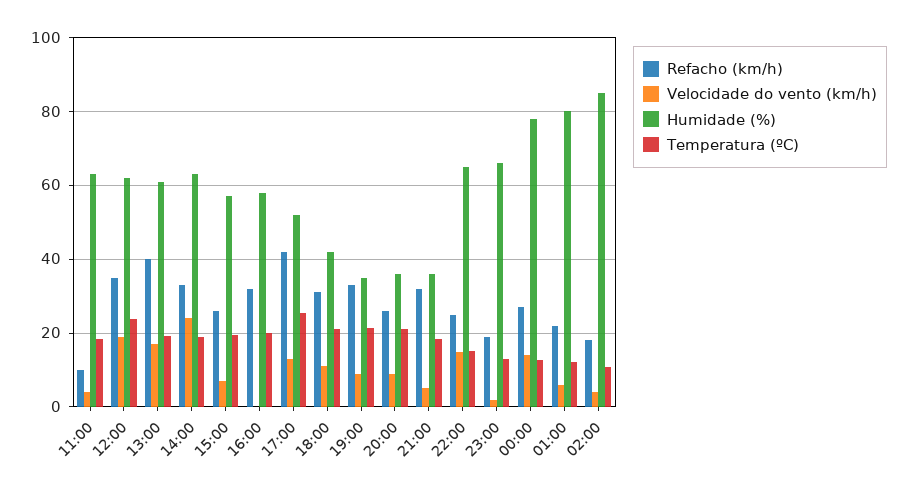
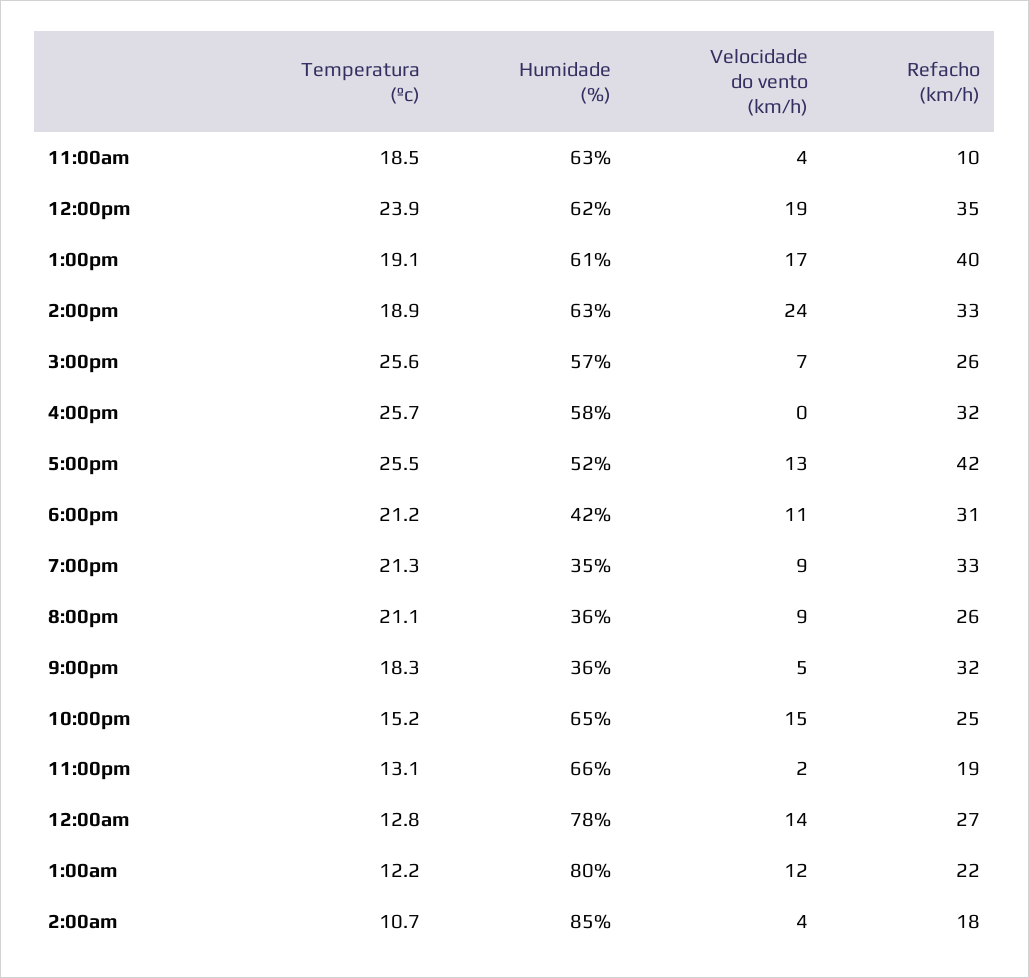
  {
    "Refacho (km/h)": {
      "11:00": 10,
      "12:00": 35,
      "13:00": 40,
      "14:00": 33,
      "15:00": 26,
      "16:00": 32,
      "17:00": 42,
      "18:00": 31,
      "19:00": 33,
      "20:00": 26,
      "21:00": 32,
      "22:00": 25,
      "23:00": 19,
      "00:00": 27,
      "01:00": 22,
      "02:00": 18
    },
    "Velocidade do vento (km/h)": {
      "11:00": 4,
      "12:00": 19,
      "13:00": 17,
      "14:00": 24,
      "15:00": 7,
      "16:00": 0,
      "17:00": 13,
      "18:00": 11,
      "19:00": 9,
      "20:00": 9,
      "21:00": 5,
      "22:00": 15,
      "23:00": 2,
      "00:00": 14,
-     "01:00": 6,
+     "01:00": 12,
      "02:00": 4
    },
    "Humidade (%)": {
      "11:00": 63,
      "12:00": 62,
      "13:00": 61,
      "14:00": 63,
      "15:00": 57,
      "16:00": 58,
      "17:00": 52,
      "18:00": 42,
      "19:00": 35,
      "20:00": 36,
      "21:00": 36,
      "22:00": 65,
      "23:00": 66,
      "00:00": 78,
      "01:00": 80,
      "02:00": 85
    },
    "Temperatura (ºC)": {
      "11:00": 18.5,
      "12:00": 23.9,
      "13:00": 19.1,
      "14:00": 18.9,
-     "15:00": 20,
+     "15:00": 25.6,
-     "16:00": 20,
+     "16:00": 25.7,
      "17:00": 25.5,
      "18:00": 21.2,
      "19:00": 21.3,
      "20:00": 21.1,
      "21:00": 18.3,
      "22:00": 15.2,
      "23:00": 13.1,
      "00:00": 12.8,
      "01:00": 12.2,
      "02:00": 10.7
    }
  }

